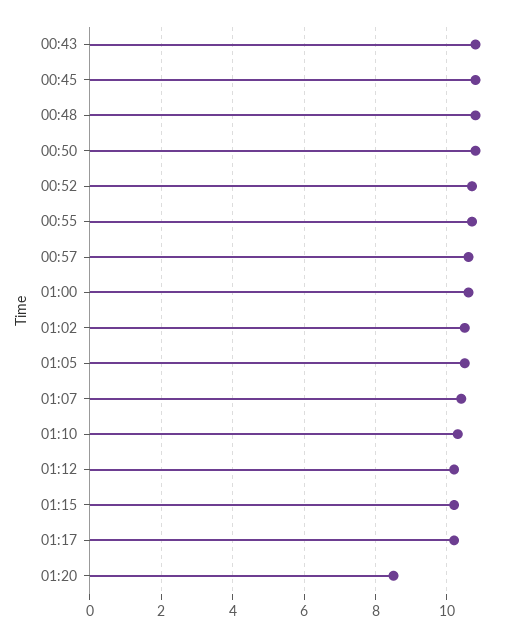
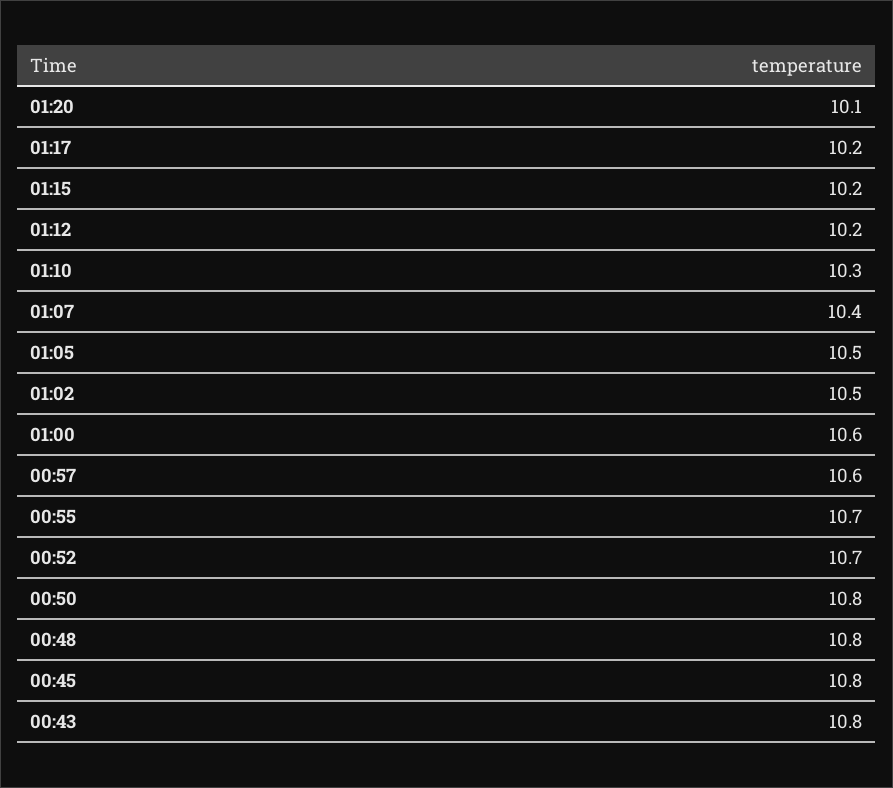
  {
    "00:43": 10.8,
    "00:45": 10.8,
    "00:48": 10.8,
    "00:50": 10.8,
    "00:52": 10.7,
    "00:55": 10.7,
    "00:57": 10.6,
    "01:00": 10.6,
    "01:02": 10.5,
    "01:05": 10.5,
    "01:07": 10.4,
    "01:10": 10.3,
    "01:12": 10.2,
    "01:15": 10.2,
    "01:17": 10.2,
-   "01:20": 8.5
+   "01:20": 10.1
  }

